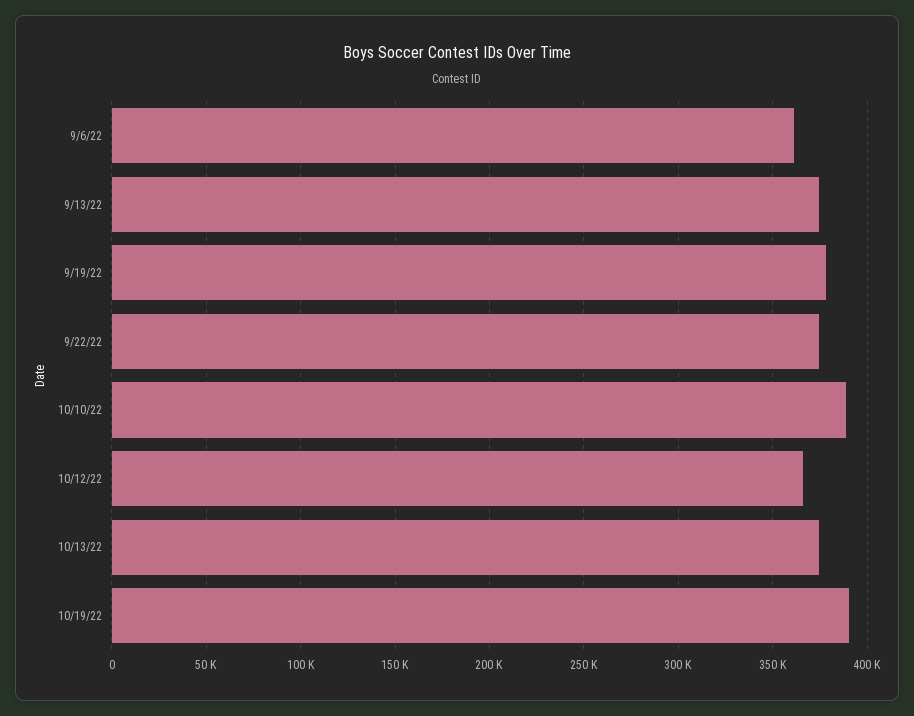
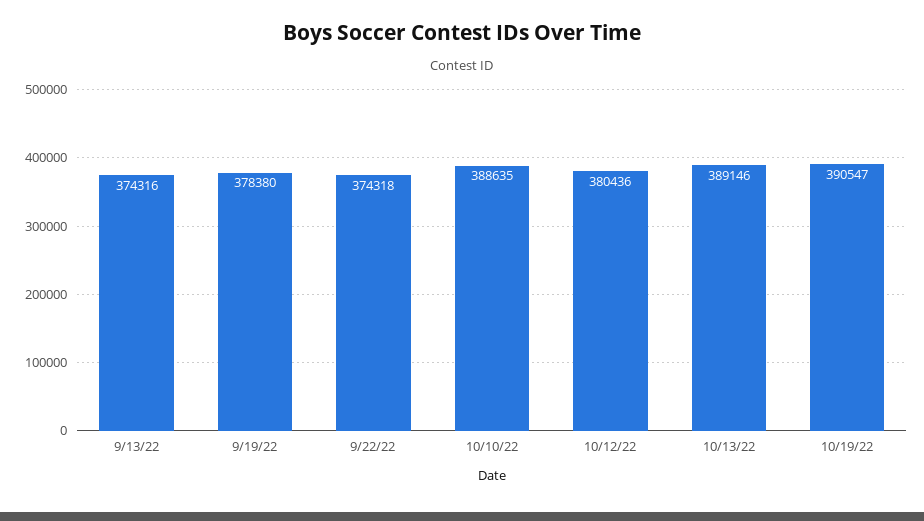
  {
-   "9/6/22": 360000,
    "9/13/22": 374316,
    "9/19/22": 378380,
    "9/22/22": 374318,
    "10/10/22": 388635,
-   "10/12/22": 365000,
+   "10/12/22": 380436,
-   "10/13/22": 375000,
+   "10/13/22": 389146,
    "10/19/22": 390547
  }

